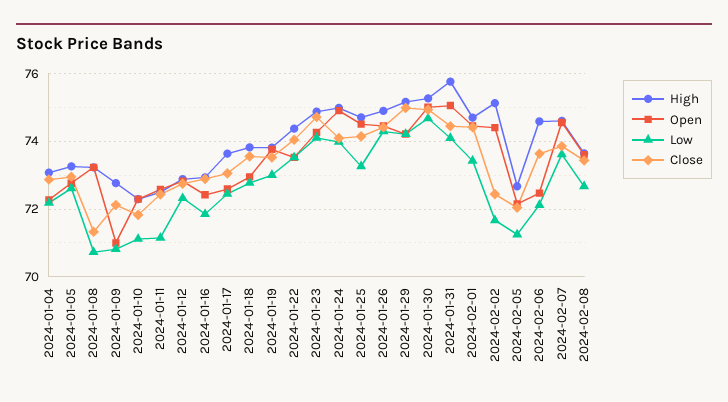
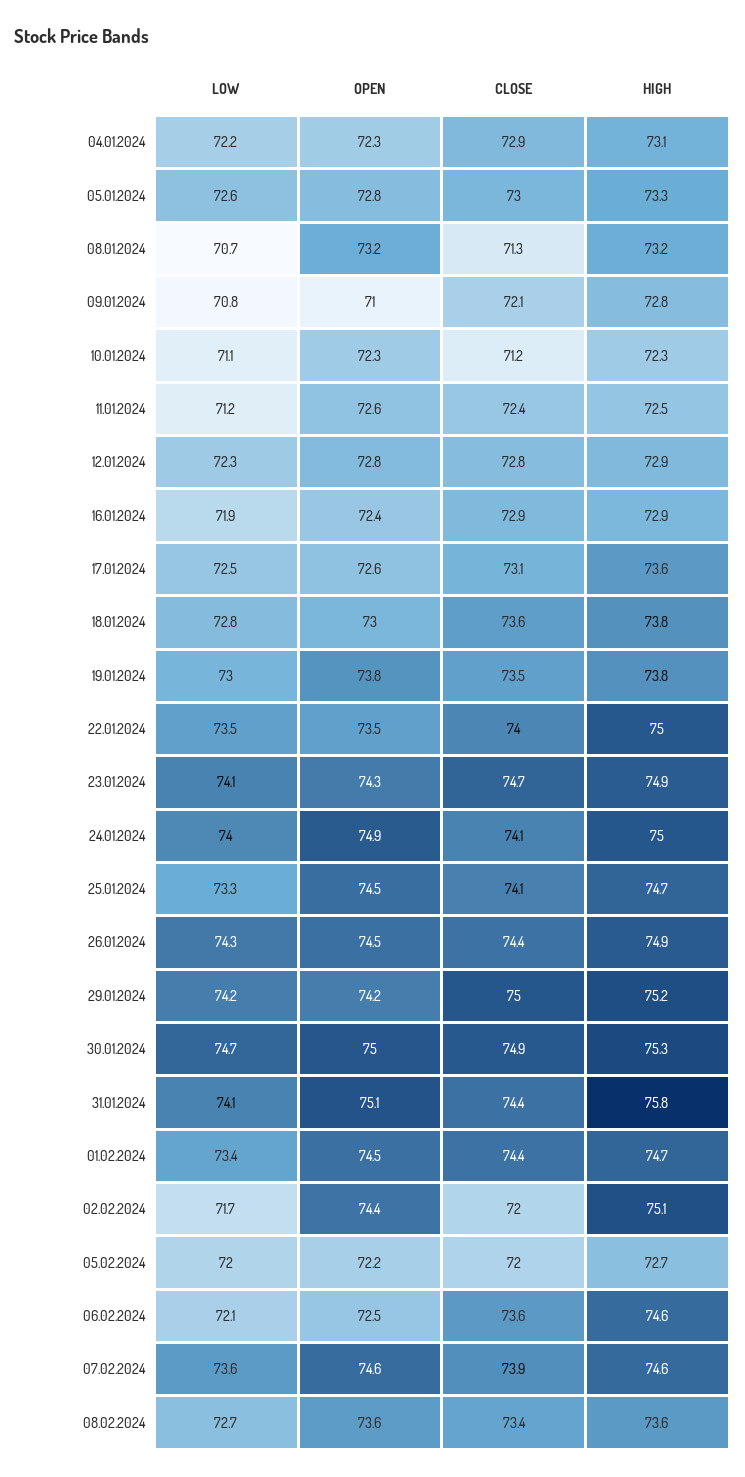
  {
    "High": {
      "2024-01-04": 73.1,
      "2024-01-05": 73.3,
      "2024-01-08": 73.2,
      "2024-01-09": 72.8,
      "2024-01-10": 72.3,
      "2024-01-11": 72.5,
      "2024-01-12": 72.9,
      "2024-01-16": 72.9,
      "2024-01-17": 73.6,
      "2024-01-18": 73.8,
      "2024-01-19": 73.8,
-     "2024-01-22": 74.4,
+     "2024-01-22": 75,
      "2024-01-23": 74.9,
      "2024-01-24": 75,
      "2024-01-25": 74.7,
      "2024-01-26": 74.9,
      "2024-01-29": 75.2,
      "2024-01-30": 75.3,
      "2024-01-31": 75.8,
      "2024-02-01": 74.7,
      "2024-02-02": 75.1,
      "2024-02-05": 72.7,
      "2024-02-06": 74.6,
      "2024-02-07": 74.6,
      "2024-02-08": 73.6
    },
    "Open": {
      "2024-01-04": 72.3,
      "2024-01-05": 72.8,
      "2024-01-08": 73.2,
      "2024-01-09": 71,
      "2024-01-10": 72.3,
      "2024-01-11": 72.6,
      "2024-01-12": 72.8,
      "2024-01-16": 72.4,
      "2024-01-17": 72.6,
      "2024-01-18": 73,
      "2024-01-19": 73.8,
      "2024-01-22": 73.5,
      "2024-01-23": 74.3,
      "2024-01-24": 74.9,
      "2024-01-25": 74.5,
      "2024-01-26": 74.5,
      "2024-01-29": 74.2,
      "2024-01-30": 75,
      "2024-01-31": 75.1,
      "2024-02-01": 74.5,
      "2024-02-02": 74.4,
      "2024-02-05": 72.2,
      "2024-02-06": 72.5,
      "2024-02-07": 74.6,
      "2024-02-08": 73.6
    },
    "Low": {
      "2024-01-04": 72.2,
      "2024-01-05": 72.6,
      "2024-01-08": 70.7,
      "2024-01-09": 70.8,
      "2024-01-10": 71.1,
      "2024-01-11": 71.2,
      "2024-01-12": 72.3,
      "2024-01-16": 71.9,
      "2024-01-17": 72.5,
      "2024-01-18": 72.8,
      "2024-01-19": 73,
      "2024-01-22": 73.5,
      "2024-01-23": 74.1,
      "2024-01-24": 74,
      "2024-01-25": 73.3,
      "2024-01-26": 74.3,
      "2024-01-29": 74.2,
      "2024-01-30": 74.7,
      "2024-01-31": 74.1,
      "2024-02-01": 73.4,
      "2024-02-02": 71.7,
-     "2024-02-05": 71.2,
+     "2024-02-05": 72,
      "2024-02-06": 72.1,
      "2024-02-07": 73.6,
      "2024-02-08": 72.7
    },
    "Close": {
      "2024-01-04": 72.9,
      "2024-01-05": 73,
      "2024-01-08": 71.3,
      "2024-01-09": 72.1,
-     "2024-01-10": 71.8,
+     "2024-01-10": 71.2,
      "2024-01-11": 72.4,
      "2024-01-12": 72.8,
      "2024-01-16": 72.9,
      "2024-01-17": 73.1,
      "2024-01-18": 73.6,
      "2024-01-19": 73.5,
      "2024-01-22": 74,
      "2024-01-23": 74.7,
      "2024-01-24": 74.1,
      "2024-01-25": 74.1,
      "2024-01-26": 74.4,
      "2024-01-29": 75,
      "2024-01-30": 74.9,
      "2024-01-31": 74.4,
      "2024-02-01": 74.4,
-     "2024-02-02": 72.4,
+     "2024-02-02": 72,
      "2024-02-05": 72,
      "2024-02-06": 73.6,
      "2024-02-07": 73.9,
      "2024-02-08": 73.4
    }
  }

